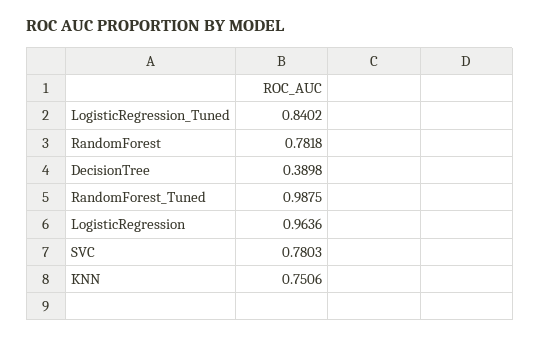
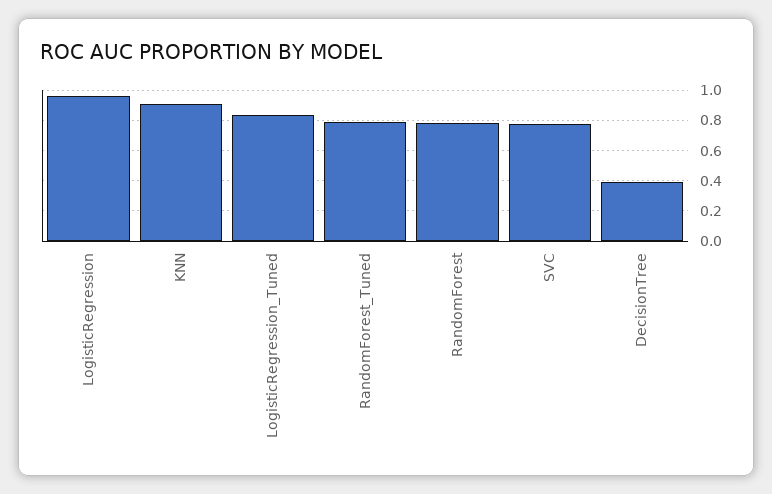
  {
    "LogisticRegression_Tuned": 0.8402,
    "RandomForest": 0.7818,
    "DecisionTree": 0.3898,
-   "RandomForest_Tuned": 0.9875,
+   "RandomForest_Tuned": 0.8,
    "LogisticRegression": 0.9636,
    "SVC": 0.7803,
-   "KNN": 0.7506
+   "KNN": 0.9
  }

